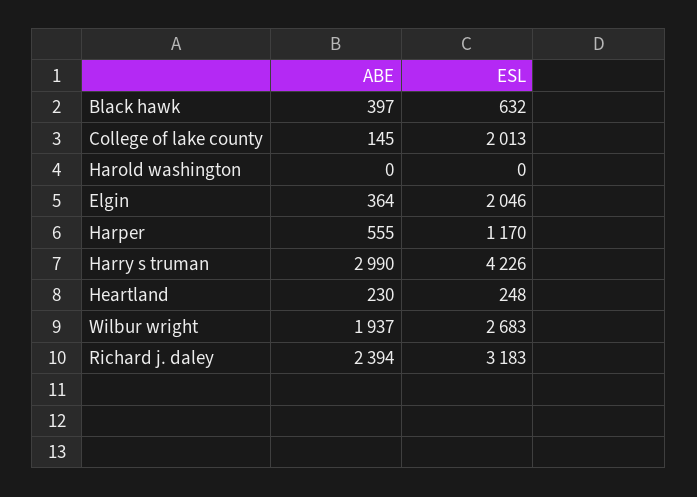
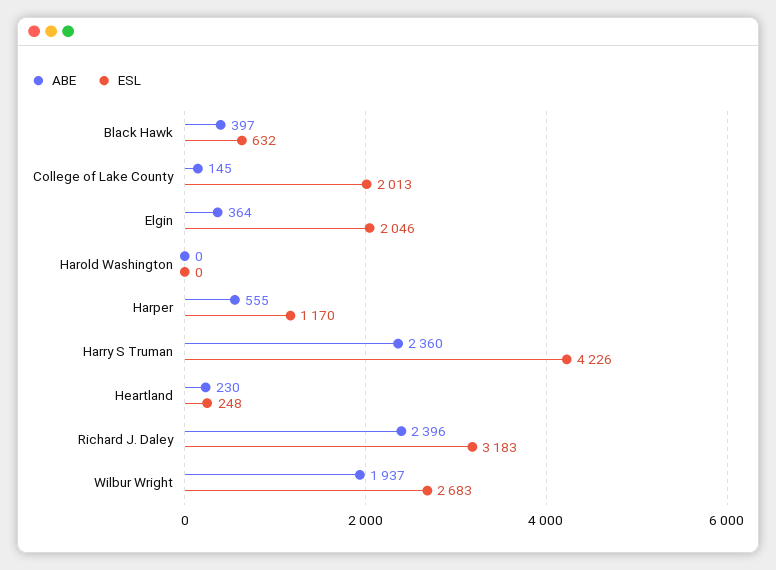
  {
    "ABE": {
      "Black hawk": 397,
      "College of lake county": 145,
      "Harold washington": 0,
      "Elgin": 364,
      "Harper": 555,
-     "Harry s truman": 2990,
+     "Harry s truman": 2360,
      "Heartland": 230,
      "Wilbur wright": 1937,
-     "Richard j. daley": 2394
+     "Richard j. daley": 2396
    },
    "ESL": {
      "Black hawk": 632,
      "College of lake county": 2013,
      "Harold washington": 0,
      "Elgin": 2046,
      "Harper": 1170,
      "Harry s truman": 4226,
      "Heartland": 248,
      "Wilbur wright": 2683,
      "Richard j. daley": 3183
    }
  }

